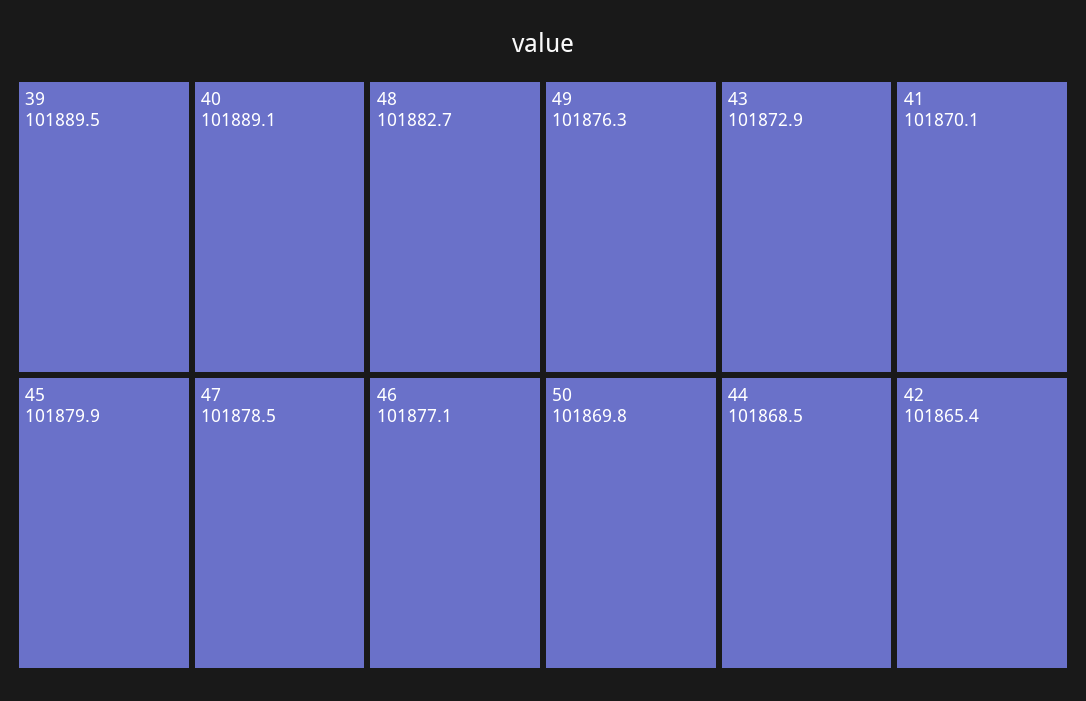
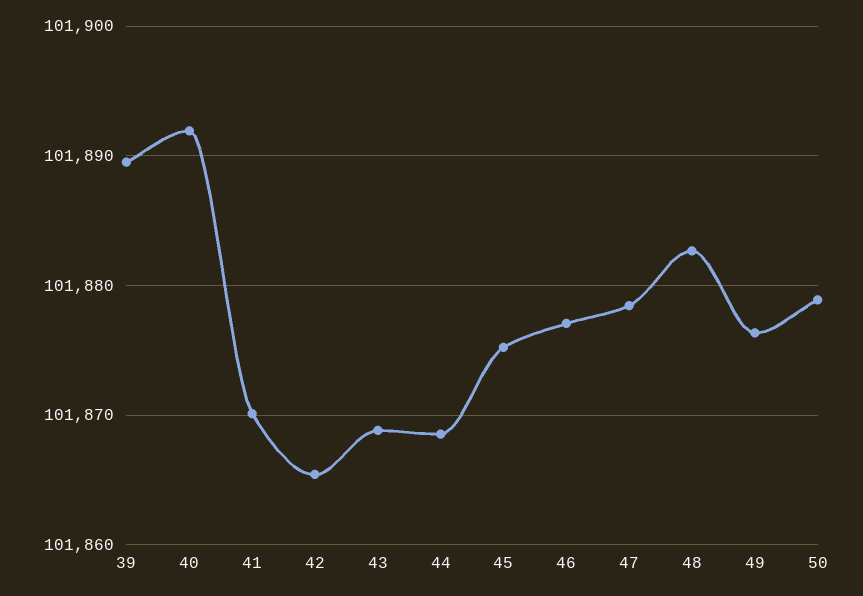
  {
    "39": 101889.5,
-   "40": 101889.1,
+   "40": 101892,
    "48": 101882.7,
-   "45": 101879.9,
+   "45": 101875,
    "47": 101878.5,
    "46": 101877.1,
    "49": 101876.3,
-   "43": 101872.9,
+   "43": 101869,
    "41": 101870.1,
-   "50": 101869.8,
+   "50": 101879,
    "44": 101868.5,
    "42": 101865.4
  }

